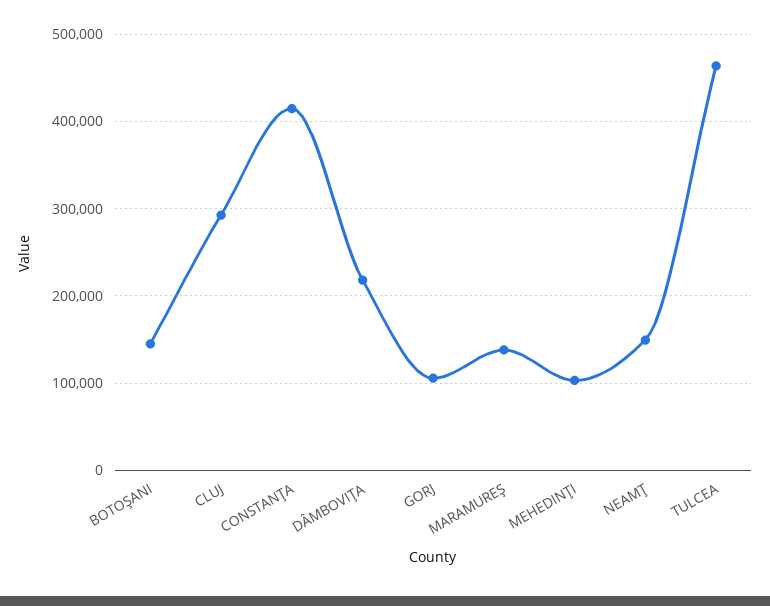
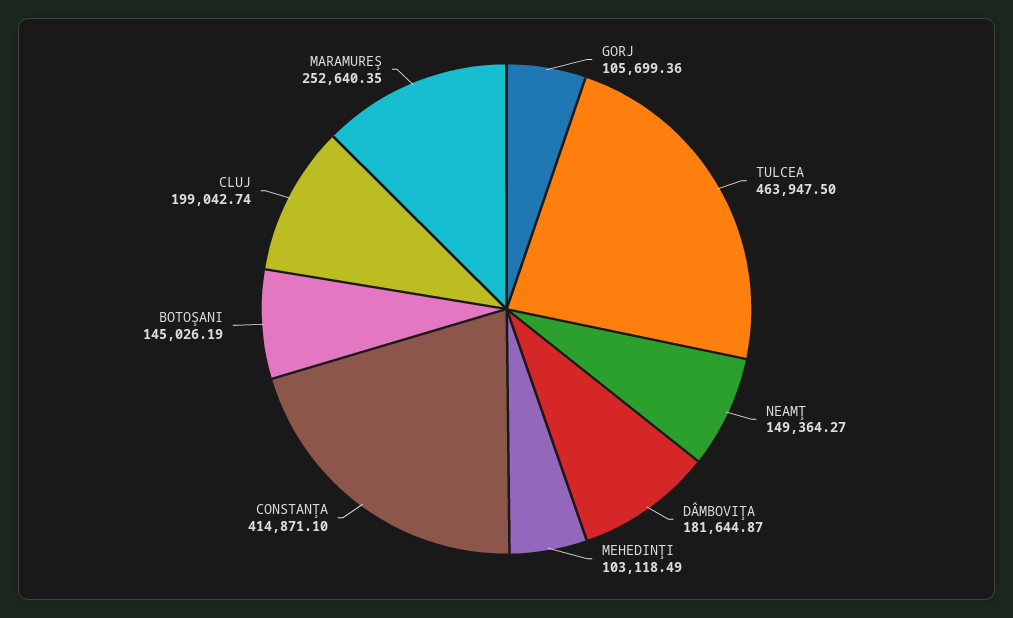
  {
    "BOTOŞANI": 145026.19,
-   "CLUJ": 290000,
+   "CLUJ": 199042.74,
    "CONSTANŢA": 414871.1,
-   "DÂMBOVIŢA": 220000,
+   "DÂMBOVIŢA": 181644.87,
    "GORJ": 105699.36,
-   "MARAMUREŞ": 140000,
+   "MARAMUREŞ": 252640.35,
    "MEHEDINŢI": 103118.49,
    "NEAMŢ": 149364.27,
    "TULCEA": 463947.5
  }

